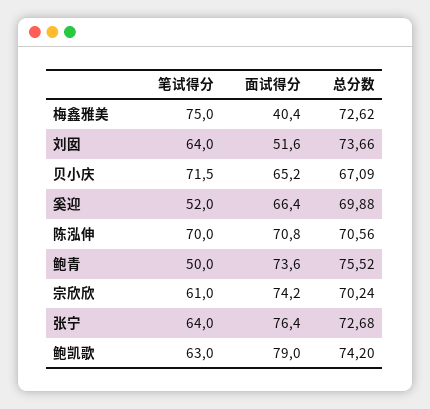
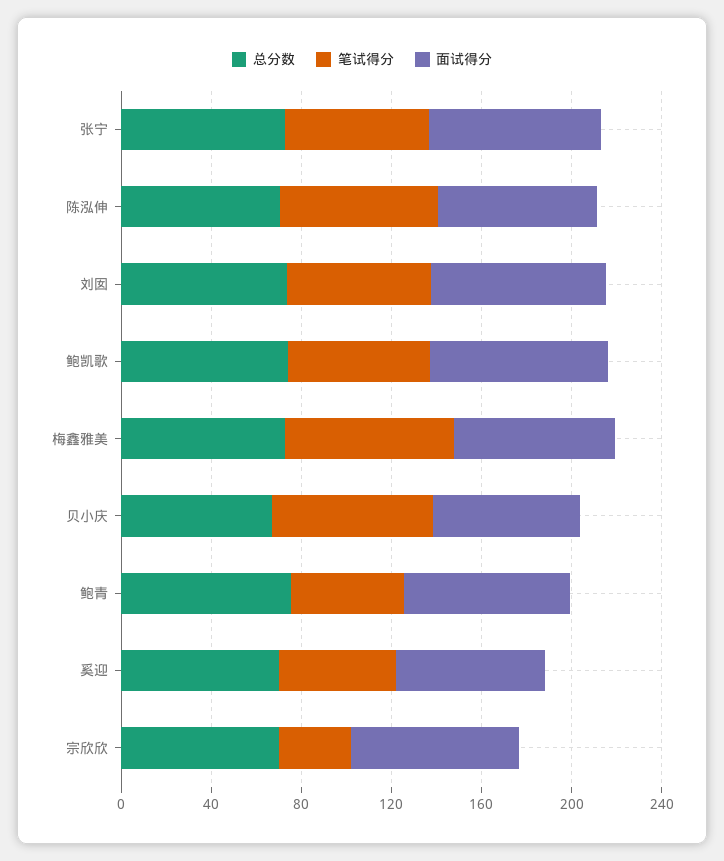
  {
    "笔试得分": {
      "梅鑫雅美": 75,
      "刘囡": 64,
      "贝小庆": 71.5,
      "奚迎": 52,
      "陈泓伸": 70,
      "鲍青": 50,
-     "宗欣欣": 61,
+     "宗欣欣": 30,
      "张宁": 64,
      "鲍凯歌": 63
    },
    "面试得分": {
-     "梅鑫雅美": 40.4,
+     "梅鑫雅美": 70,
-     "刘囡": 51.6,
+     "刘囡": 80,
      "贝小庆": 65.2,
      "奚迎": 66.4,
      "陈泓伸": 70.8,
      "鲍青": 73.6,
      "宗欣欣": 74.2,
      "张宁": 76.4,
      "鲍凯歌": 79
    },
    "总分数": {
      "梅鑫雅美": 72.62,
      "刘囡": 73.66,
      "贝小庆": 67.09,
      "奚迎": 69.88,
      "陈泓伸": 70.56,
      "鲍青": 75.52,
      "宗欣欣": 70.24,
      "张宁": 72.68,
      "鲍凯歌": 74.2
    }
  }

